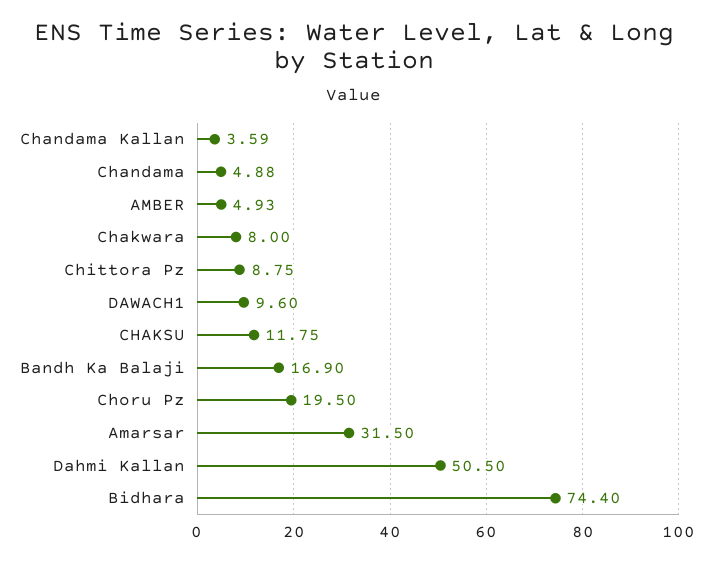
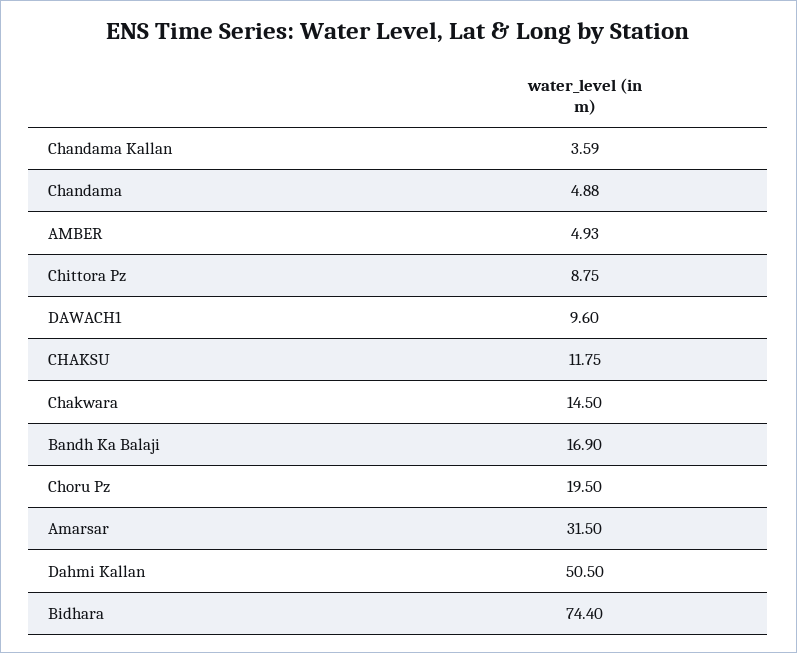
  {
    "Chandama Kallan": 3.59,
    "Chandama": 4.88,
    "AMBER": 4.93,
-   "Chakwara": 8,
+   "Chakwara": 14.5,
    "Chittora Pz": 8.75,
    "DAWACH1": 9.6,
    "CHAKSU": 11.75,
    "Bandh Ka Balaji": 16.9,
    "Choru Pz": 19.5,
    "Amarsar": 31.5,
    "Dahmi Kallan": 50.5,
    "Bidhara": 74.4
  }

